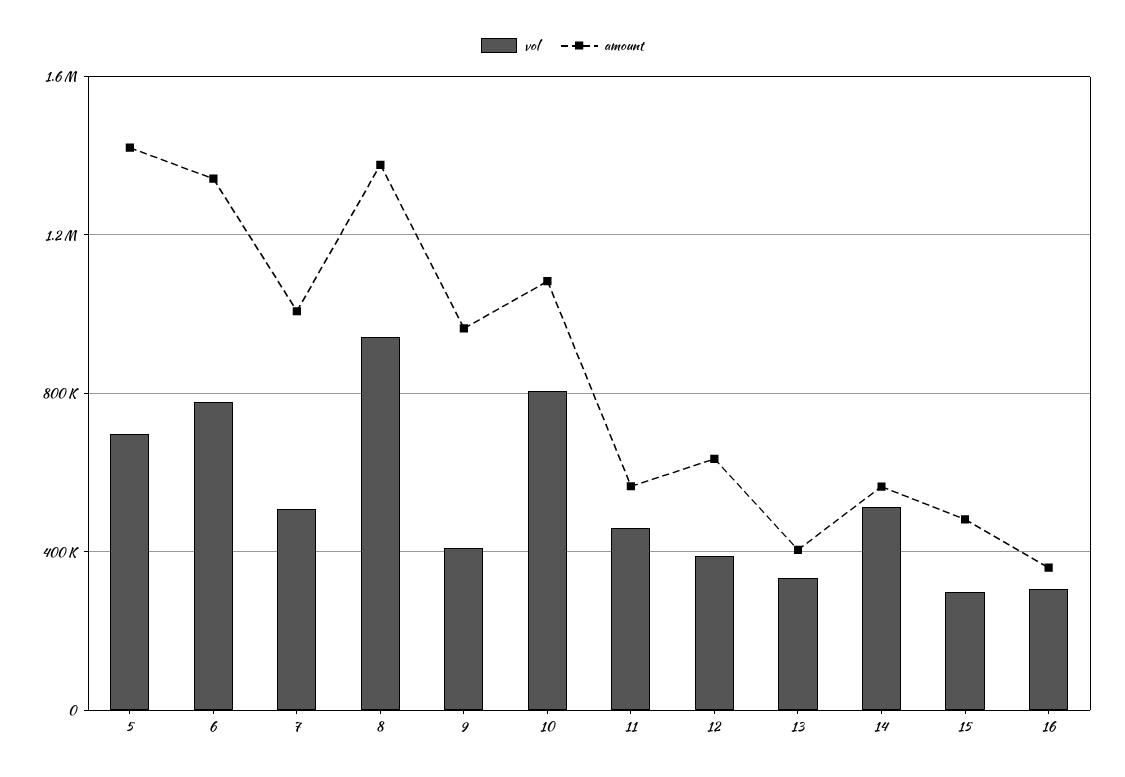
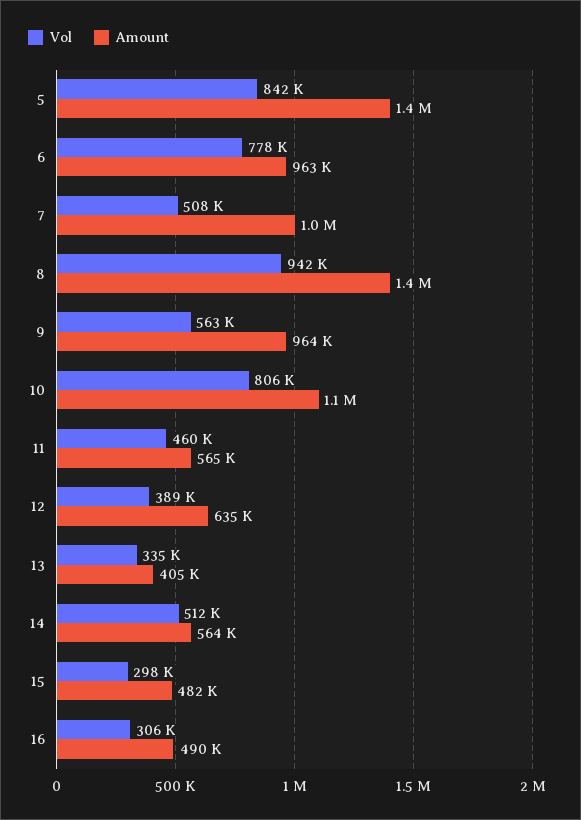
  {
    "vol": {
-     "5": 700000,
+     "5": 842000,
      "6": 778000,
      "7": 508000,
      "8": 942000,
-     "9": 400000,
+     "9": 563000,
      "10": 806000,
      "11": 460000,
      "12": 389000,
      "13": 335000,
      "14": 512000,
      "15": 298000,
      "16": 306000
    },
    "amount": {
      "5": 1400000,
-     "6": 1350000,
+     "6": 963000,
      "7": 1000000,
      "8": 1400000,
      "9": 964000,
      "10": 1100000,
      "11": 565000,
      "12": 635000,
      "13": 405000,
      "14": 564000,
      "15": 482000,
-     "16": 350000
+     "16": 490000
    }
  }

